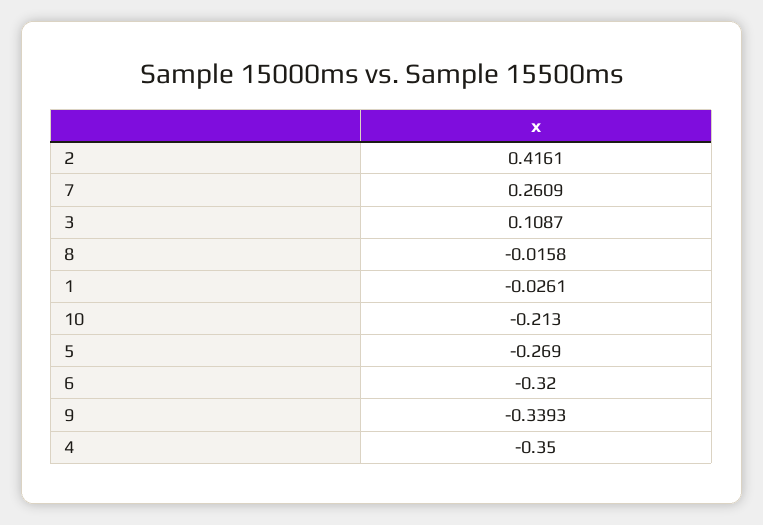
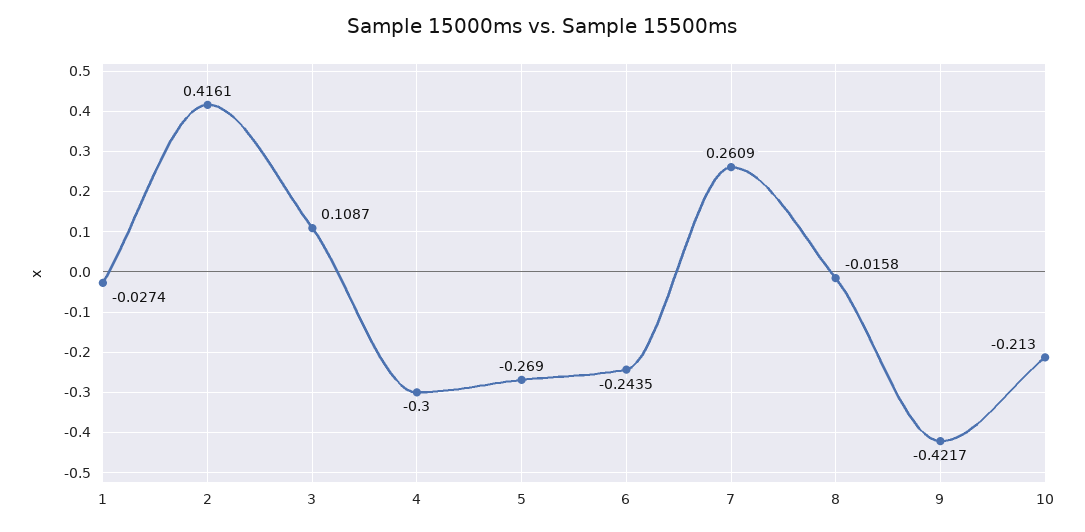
  {
    "2": 0.4161,
    "7": 0.2609,
    "3": 0.1087,
    "8": -0.0158,
-   "1": -0.0261,
+   "1": -0.0274,
    "10": -0.213,
    "5": -0.269,
-   "6": -0.32,
+   "6": -0.2435,
-   "9": -0.3393,
+   "9": -0.4217,
-   "4": -0.35
+   "4": -0.3
  }

